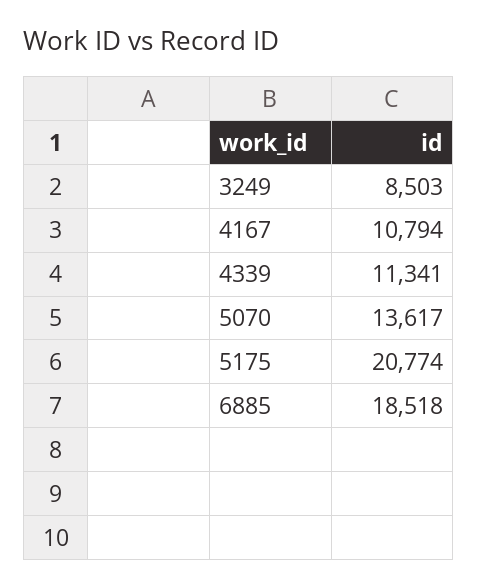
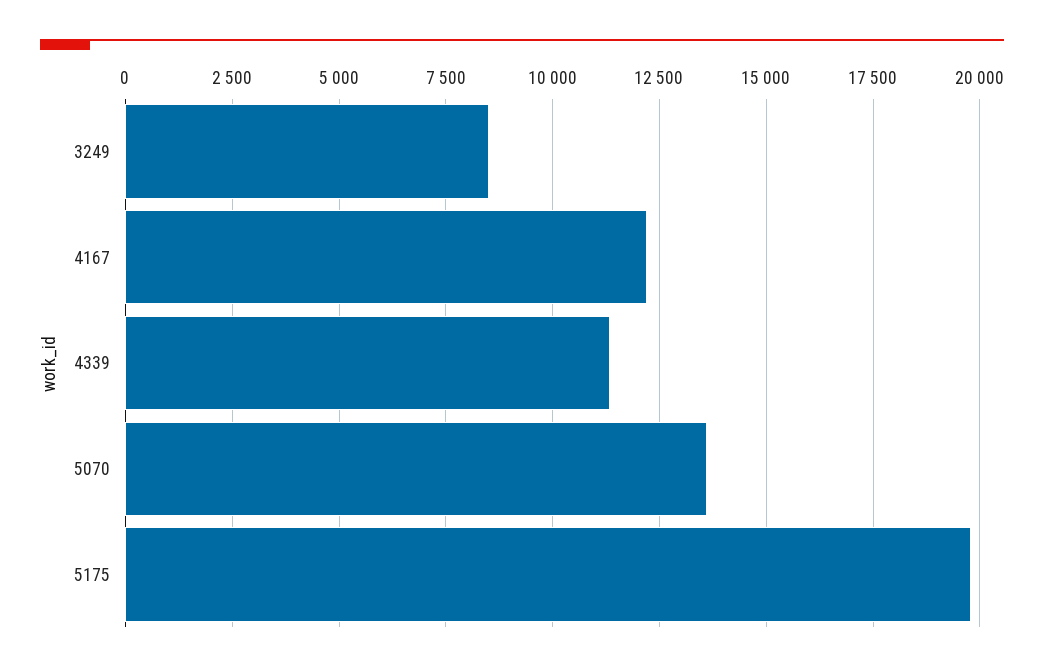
  {
    "3249": 8503,
-   "4167": 10794,
+   "4167": 12250,
    "4339": 11341,
    "5070": 13617,
-   "5175": 20774,
+   "5175": 19750
-   "6885": 18518
  }

